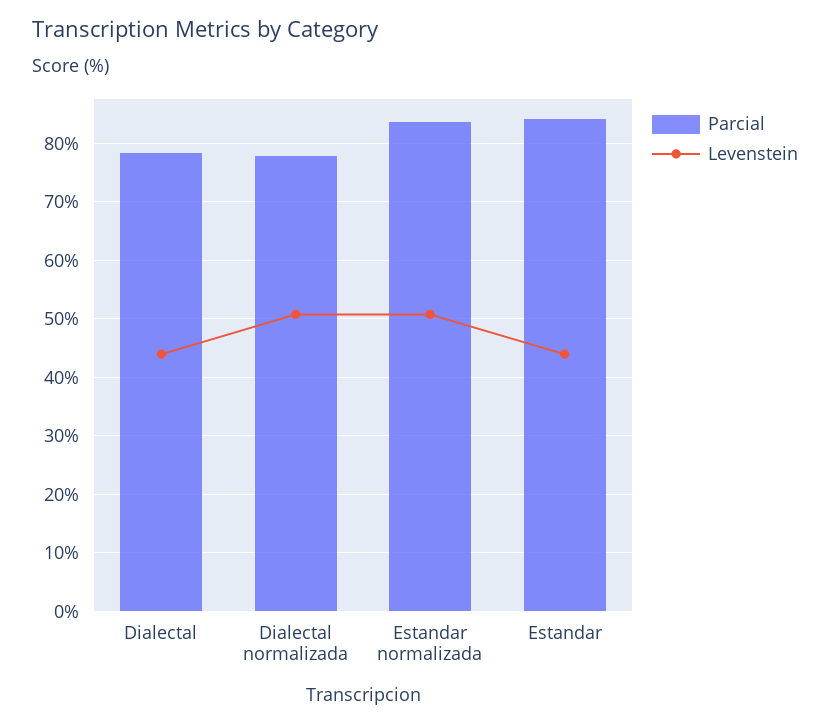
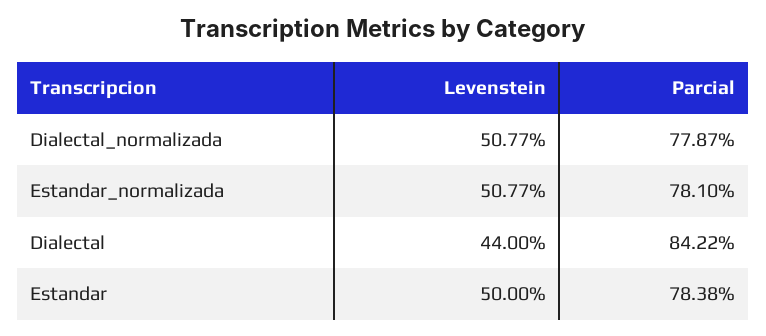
  {
    "Parcial": {
-     "Dialectal": 78,
+     "Dialectal": 84.22,
      "Dialectal normalizada": 77.87,
-     "Estandar normalizada": 84,
+     "Estandar normalizada": 78.1,
-     "Estandar": 84
+     "Estandar": 78.38
    },
    "Levenstein": {
      "Dialectal": 44,
      "Dialectal normalizada": 50.77,
      "Estandar normalizada": 50.77,
-     "Estandar": 44
+     "Estandar": 50
    }
  }

